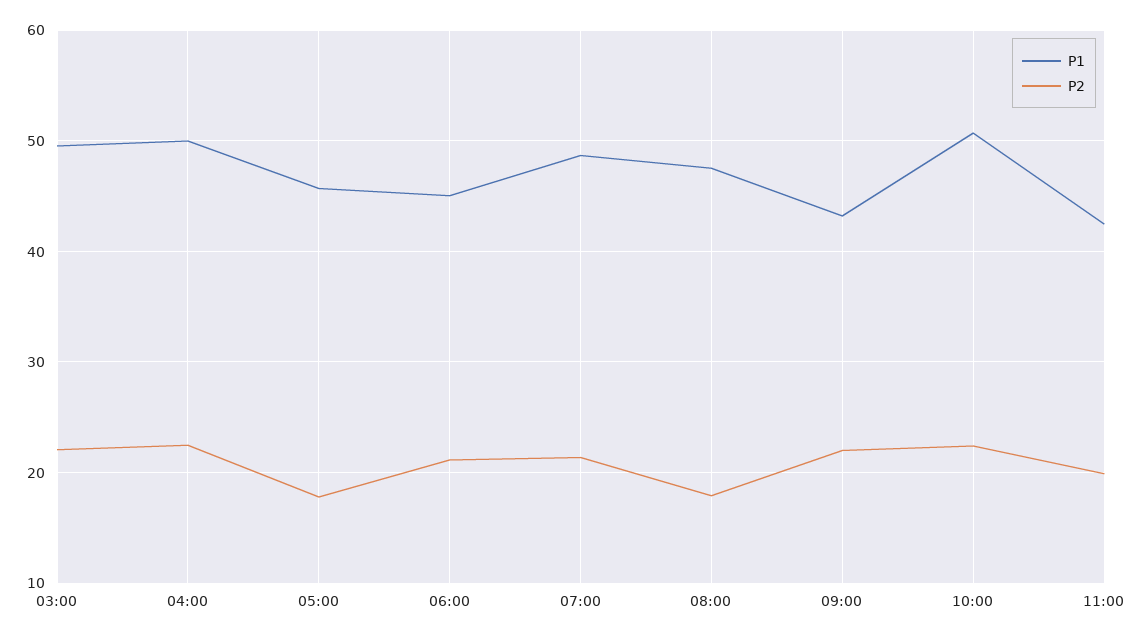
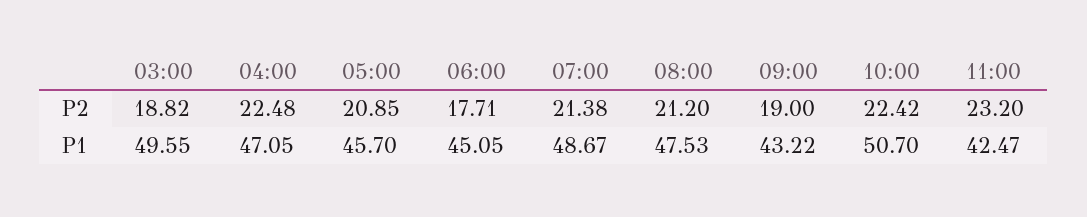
  {
    "P1": {
      "03:00": 49.55,
-     "04:00": 50,
+     "04:00": 47.05,
      "05:00": 45.7,
      "06:00": 45.05,
      "07:00": 48.67,
      "08:00": 47.53,
      "09:00": 43.22,
      "10:00": 50.7,
      "11:00": 42.47
    },
    "P2": {
-     "03:00": 22,
+     "03:00": 18.82,
      "04:00": 22.48,
-     "05:00": 18,
+     "05:00": 20.85,
-     "06:00": 21,
+     "06:00": 17.71,
      "07:00": 21.38,
-     "08:00": 18,
+     "08:00": 21.2,
-     "09:00": 22,
+     "09:00": 19,
      "10:00": 22.42,
-     "11:00": 20
+     "11:00": 23.2
    }
  }

